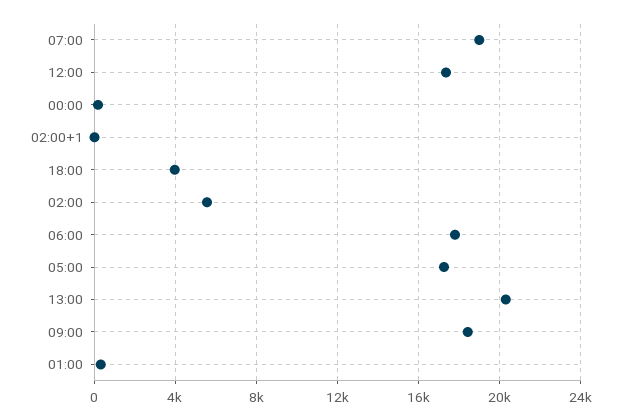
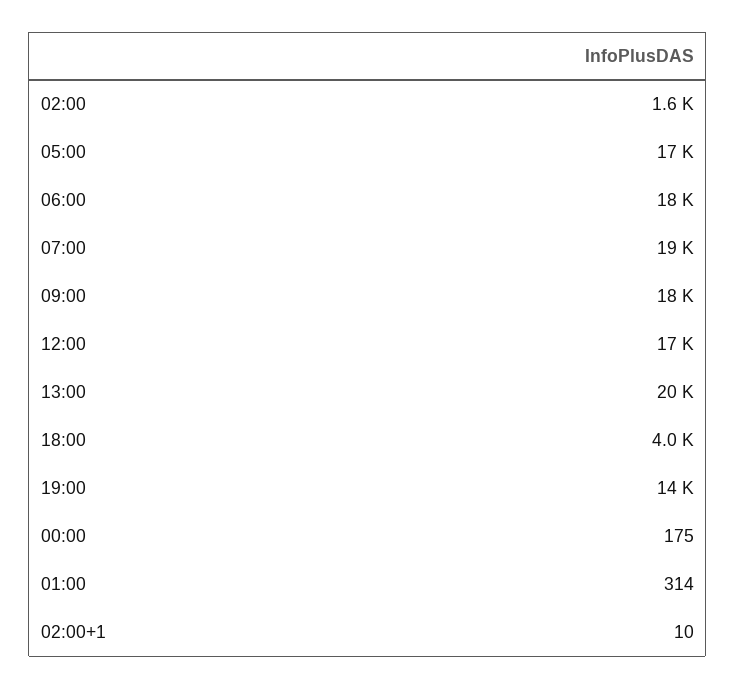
  {
    "07:00": 19000,
    "12:00": 17000,
    "00:00": 175,
    "02:00+1": 10,
    "18:00": 4000,
-   "02:00": 5500,
+   "02:00": 1600,
    "06:00": 18000,
    "05:00": 17000,
    "13:00": 20000,
    "09:00": 18000,
-   "01:00": 314
+   "01:00": 314,
+   "19:00": 14000
  }

